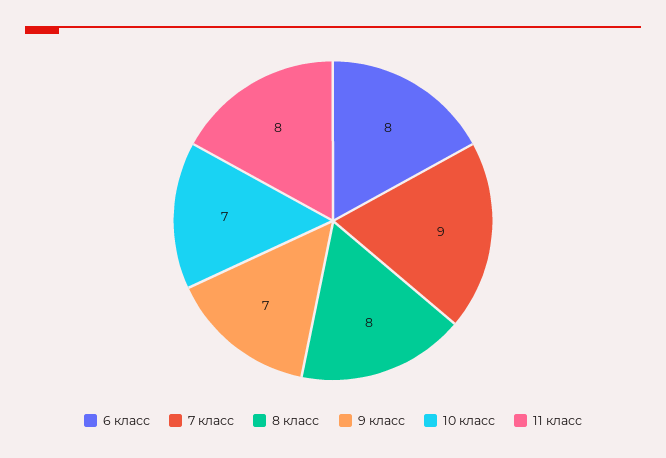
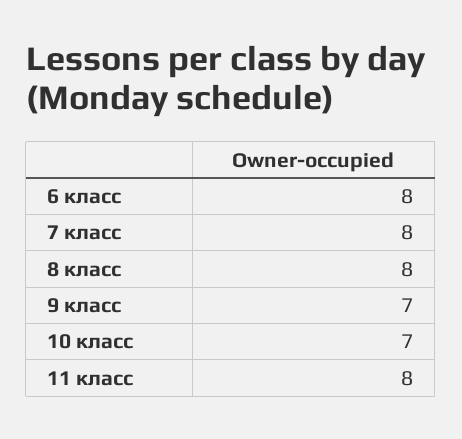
  {
    "6 класс": 8,
-   "7 класс": 9,
+   "7 класс": 8,
    "8 класс": 8,
    "9 класс": 7,
    "10 класс": 7,
    "11 класс": 8
  }

